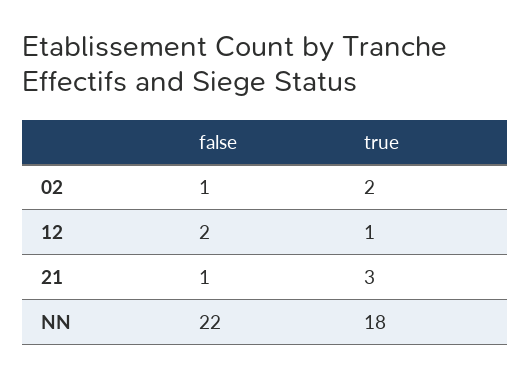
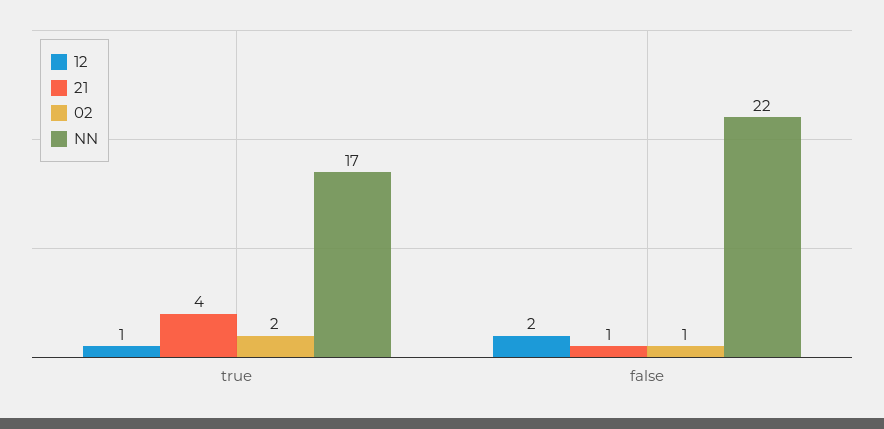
  {
    "02": {
      "false": 1,
      "true": 2
    },
    "12": {
      "false": 2,
      "true": 1
    },
    "21": {
      "false": 1,
-     "true": 3
+     "true": 4
    },
    "NN": {
      "false": 22,
-     "true": 18
+     "true": 17
    }
  }

